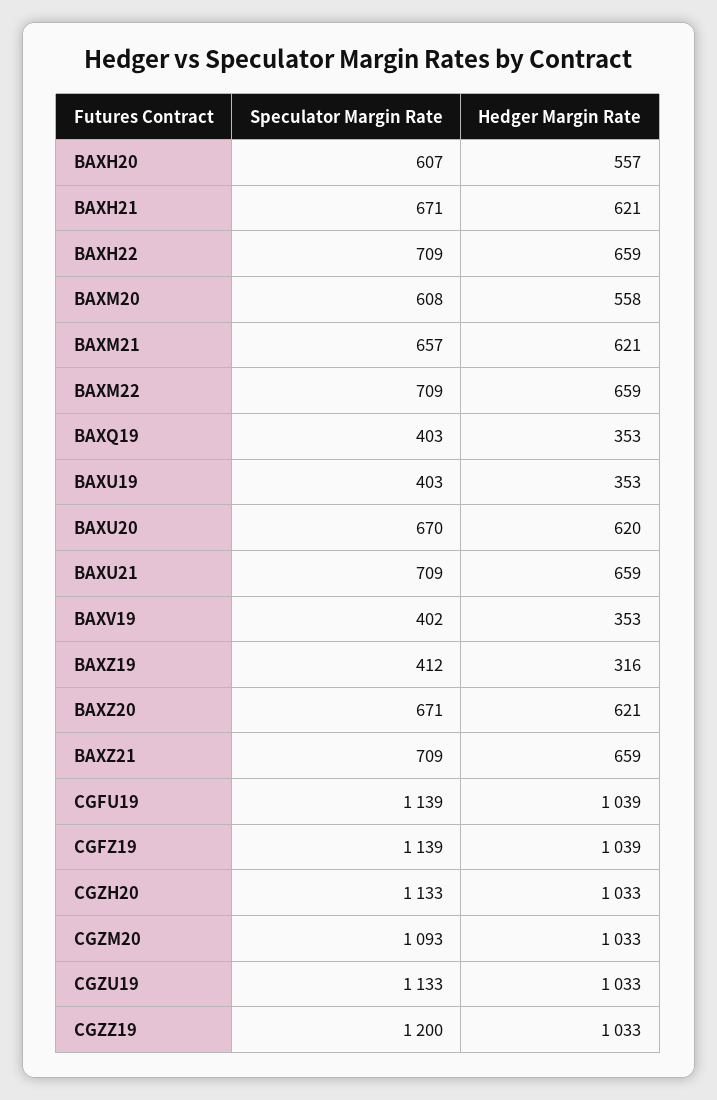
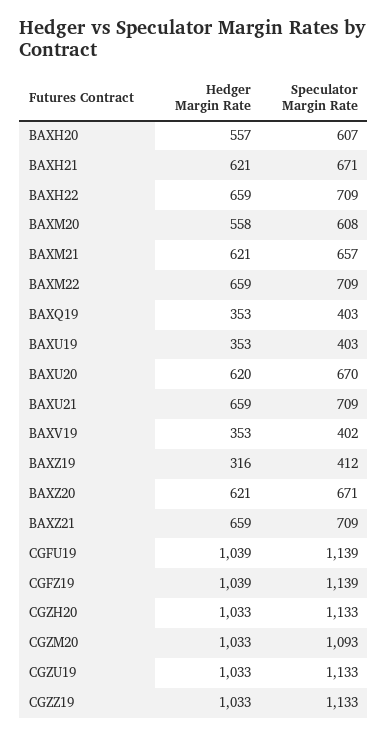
  {
    "Speculator Margin Rate": {
      "BAXH20": 607,
      "BAXH21": 671,
      "BAXH22": 709,
      "BAXM20": 608,
      "BAXM21": 657,
      "BAXM22": 709,
      "BAXQ19": 403,
      "BAXU19": 403,
      "BAXU20": 670,
      "BAXU21": 709,
      "BAXV19": 402,
      "BAXZ19": 412,
      "BAXZ20": 671,
      "BAXZ21": 709,
      "CGFU19": 1139,
      "CGFZ19": 1139,
      "CGZH20": 1133,
      "CGZM20": 1093,
      "CGZU19": 1133,
-     "CGZZ19": 1200
+     "CGZZ19": 1133
    },
    "Hedger Margin Rate": {
      "BAXH20": 557,
      "BAXH21": 621,
      "BAXH22": 659,
      "BAXM20": 558,
      "BAXM21": 621,
      "BAXM22": 659,
      "BAXQ19": 353,
      "BAXU19": 353,
      "BAXU20": 620,
      "BAXU21": 659,
      "BAXV19": 353,
      "BAXZ19": 316,
      "BAXZ20": 621,
      "BAXZ21": 659,
      "CGFU19": 1039,
      "CGFZ19": 1039,
      "CGZH20": 1033,
      "CGZM20": 1033,
      "CGZU19": 1033,
      "CGZZ19": 1033
    }
  }

